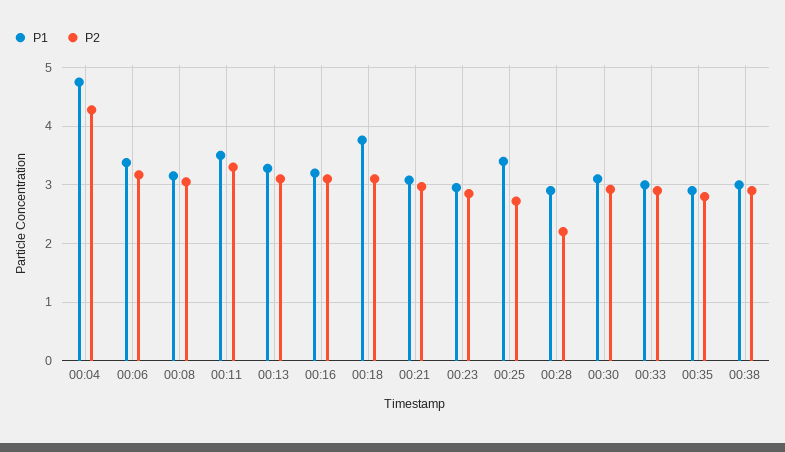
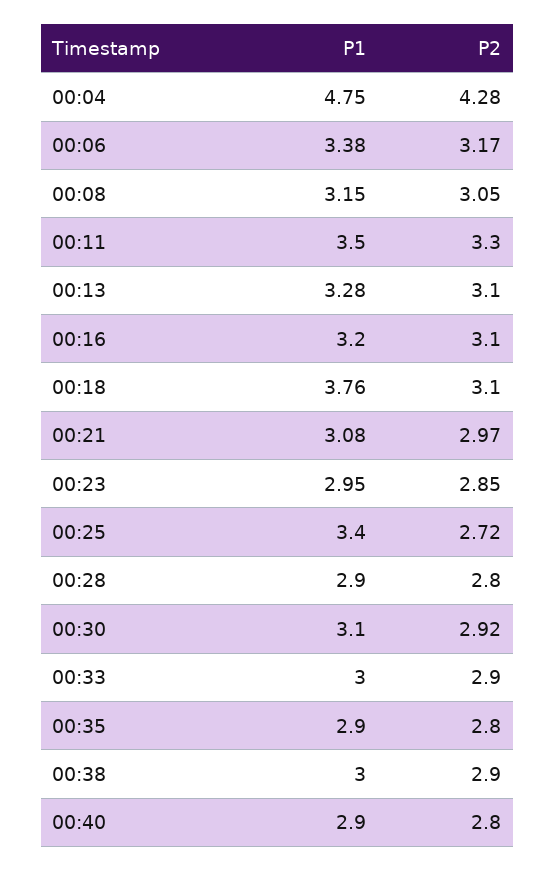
  {
    "P1": {
      "00:04": 4.75,
      "00:06": 3.38,
      "00:08": 3.15,
      "00:11": 3.5,
      "00:13": 3.28,
      "00:16": 3.2,
      "00:18": 3.76,
      "00:21": 3.08,
      "00:23": 2.95,
      "00:25": 3.4,
      "00:28": 2.9,
      "00:30": 3.1,
      "00:33": 3,
      "00:35": 2.9,
-     "00:38": 3
+     "00:38": 3,
+     "00:40": 2.9
    },
    "P2": {
      "00:04": 4.28,
      "00:06": 3.17,
      "00:08": 3.05,
      "00:11": 3.3,
      "00:13": 3.1,
      "00:16": 3.1,
      "00:18": 3.1,
      "00:21": 2.97,
      "00:23": 2.85,
      "00:25": 2.72,
-     "00:28": 2.2,
+     "00:28": 2.8,
      "00:30": 2.92,
      "00:33": 2.9,
      "00:35": 2.8,
-     "00:38": 2.9
+     "00:38": 2.9,
+     "00:40": 2.8
    }
  }

